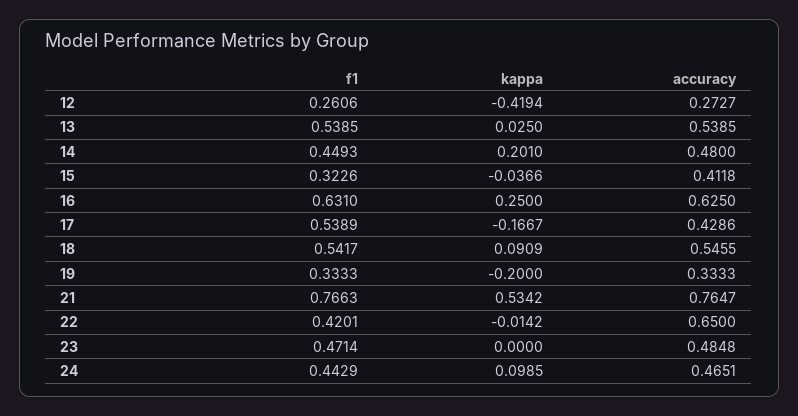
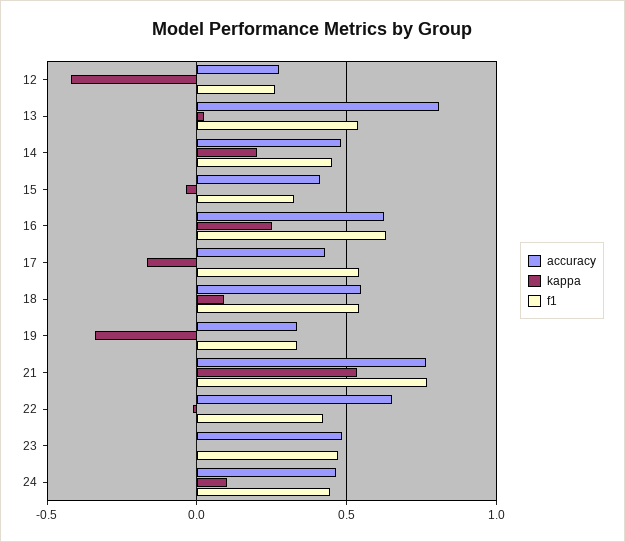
  {
    "f1": {
      "12": 0.2606,
      "13": 0.5385,
      "14": 0.4493,
      "15": 0.3226,
      "16": 0.631,
      "17": 0.5389,
      "18": 0.5417,
      "19": 0.3333,
      "21": 0.7663,
      "22": 0.4201,
      "23": 0.4714,
      "24": 0.4429
    },
    "kappa": {
      "12": -0.4194,
      "13": 0.025,
      "14": 0.201,
      "15": -0.0366,
      "16": 0.25,
      "17": -0.1667,
      "18": 0.0909,
-     "19": -0.2,
+     "19": -0.35,
      "21": 0.5342,
      "22": -0.0142,
      "23": 0,
      "24": 0.0985
    },
    "accuracy": {
      "12": 0.2727,
-     "13": 0.5385,
+     "13": 0.8,
      "14": 0.48,
      "15": 0.4118,
      "16": 0.625,
      "17": 0.4286,
      "18": 0.5455,
      "19": 0.3333,
      "21": 0.7647,
      "22": 0.65,
      "23": 0.4848,
      "24": 0.4651
    }
  }

